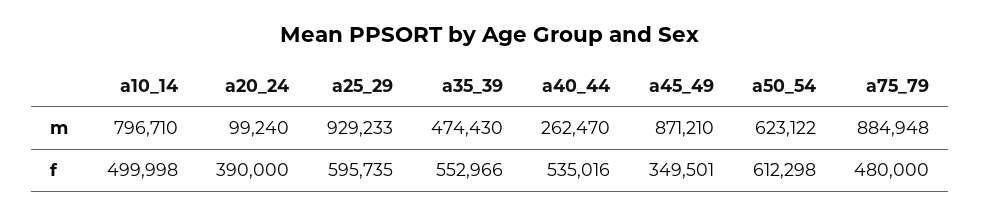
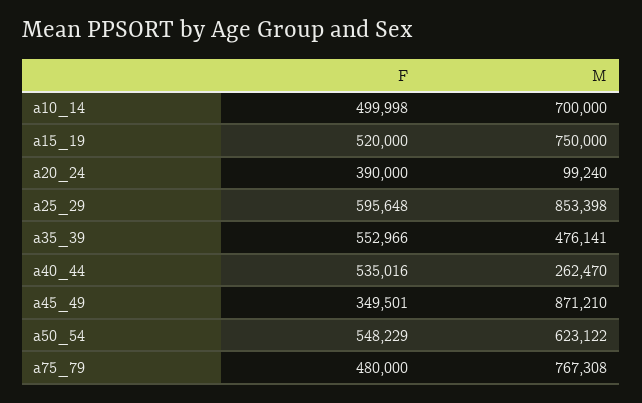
  {
    "a10_14": {
-     "m": 796710,
+     "m": 700000,
      "f": 499998
    },
    "a20_24": {
      "m": 99240,
      "f": 390000
    },
    "a25_29": {
-     "m": 929233,
+     "m": 853398,
-     "f": 595735
+     "f": 595648
    },
    "a35_39": {
-     "m": 474430,
+     "m": 476141,
      "f": 552966
    },
    "a40_44": {
      "m": 262470,
      "f": 535016
    },
    "a45_49": {
      "m": 871210,
      "f": 349501
    },
    "a50_54": {
      "m": 623122,
-     "f": 612298
+     "f": 548229
    },
    "a75_79": {
-     "m": 884948,
+     "m": 767308,
      "f": 480000
-   }
+   },
+   "a15_19": {
+     "f": 520000,
+     "m": 750000
+   }
  }

